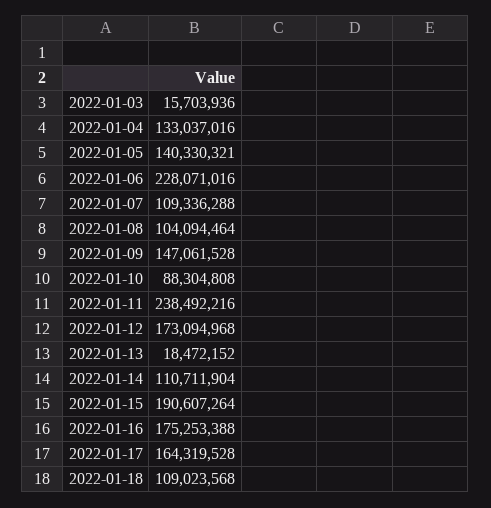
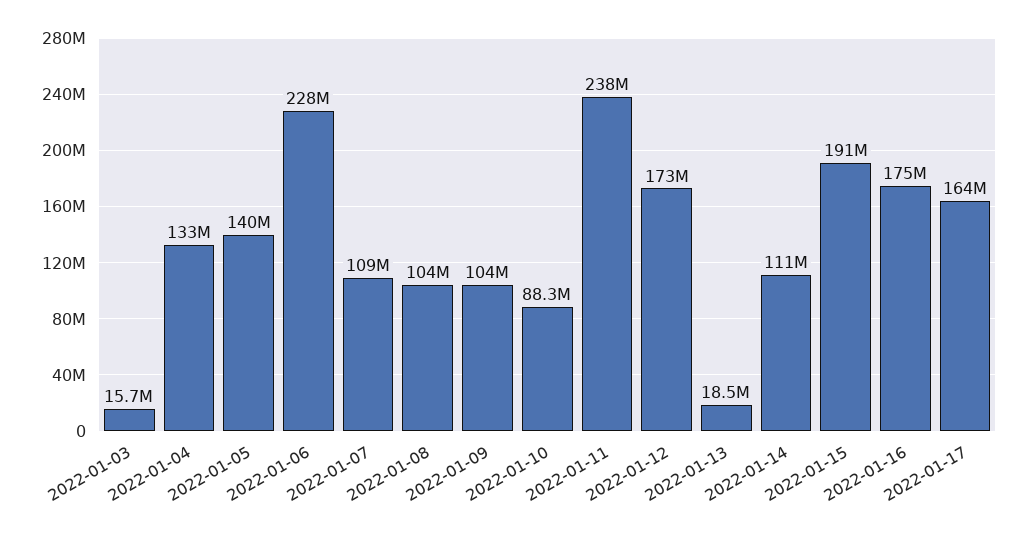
  {
    "2022-01-03": 15703936,
    "2022-01-04": 133037016,
    "2022-01-05": 140330321,
    "2022-01-06": 228071016,
    "2022-01-07": 109336288,
    "2022-01-08": 104094464,
-   "2022-01-09": 147061528,
+   "2022-01-09": 104000000,
    "2022-01-10": 88304808,
    "2022-01-11": 238492216,
    "2022-01-12": 173094968,
    "2022-01-13": 18472152,
    "2022-01-14": 110711904,
    "2022-01-15": 190607264,
    "2022-01-16": 175253388,
-   "2022-01-17": 164319528,
+   "2022-01-17": 164319528
-   "2022-01-18": 109023568
  }

